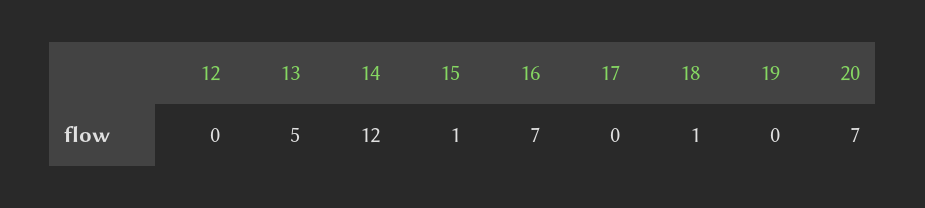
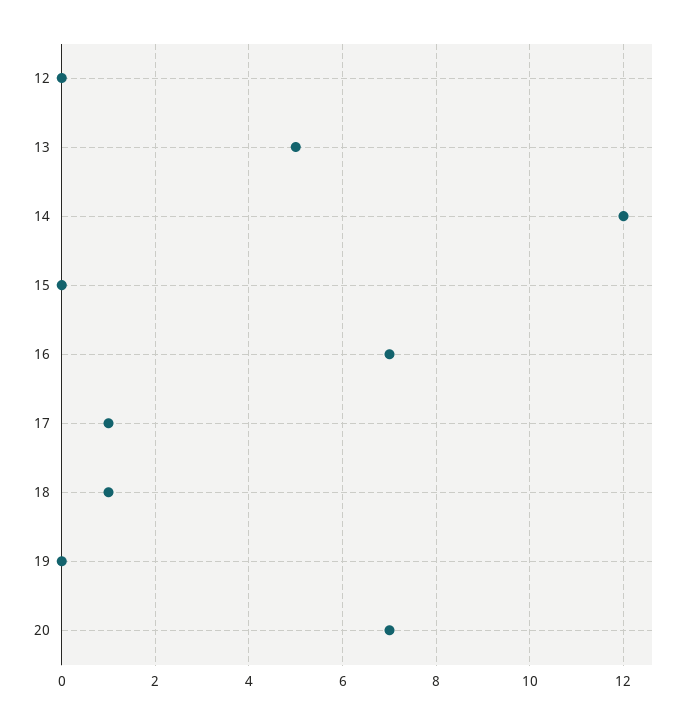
  {
    "12": 0,
    "13": 5,
    "14": 12,
-   "15": 1,
+   "15": 0,
    "16": 7,
-   "17": 0,
+   "17": 1,
    "18": 1,
    "19": 0,
    "20": 7
  }

